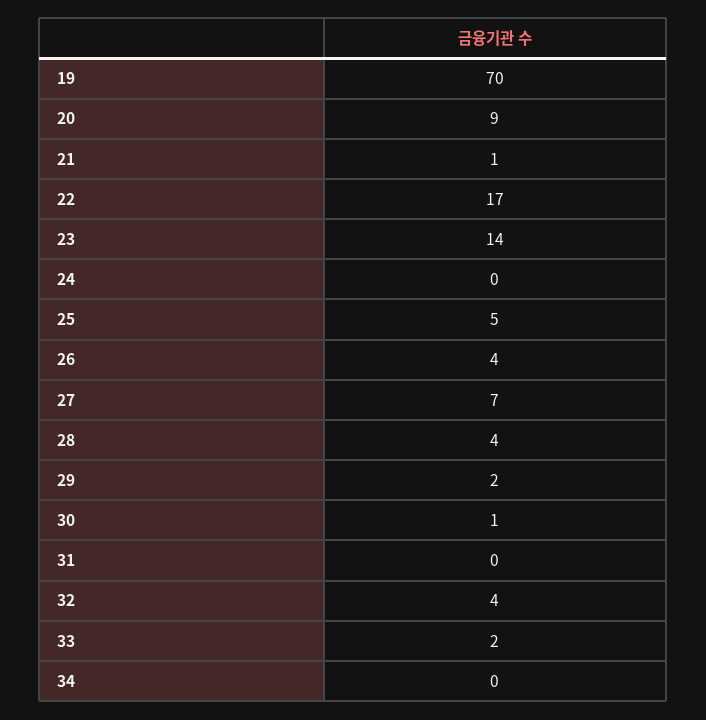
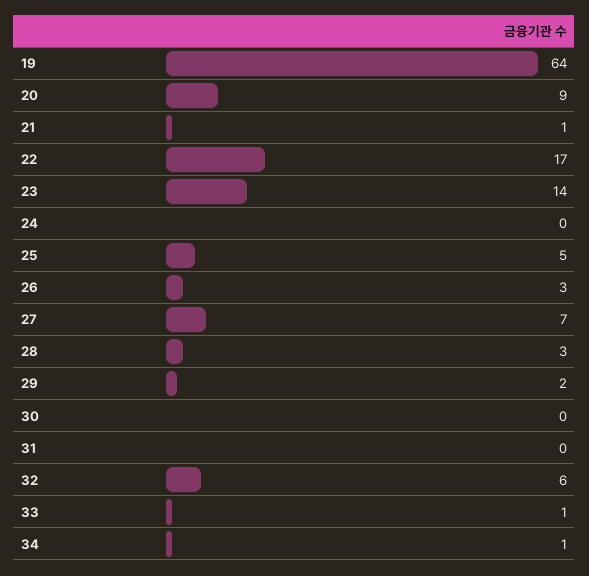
  {
-   "19": 70,
+   "19": 64,
    "20": 9,
    "21": 1,
    "22": 17,
    "23": 14,
    "24": 0,
    "25": 5,
-   "26": 4,
+   "26": 3,
    "27": 7,
-   "28": 4,
+   "28": 3,
    "29": 2,
-   "30": 1,
+   "30": 0,
    "31": 0,
-   "32": 4,
+   "32": 6,
-   "33": 2,
+   "33": 1,
-   "34": 0
+   "34": 1
  }

